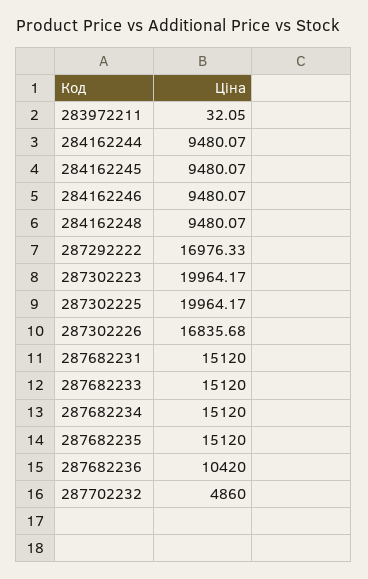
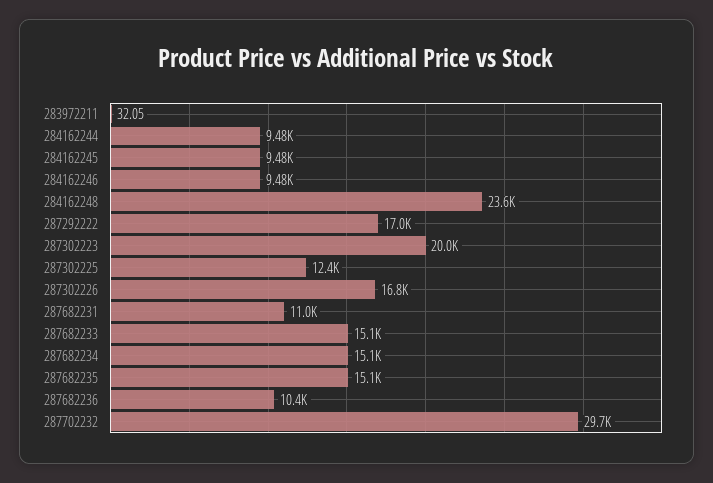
  {
    "283972211": 32.05,
    "284162244": 9480.07,
    "284162245": 9480.07,
    "284162246": 9480.07,
-   "284162248": 9480.07,
+   "284162248": 23600,
    "287292222": 16976.33,
    "287302223": 19964.17,
-   "287302225": 19964.17,
+   "287302225": 12400,
    "287302226": 16835.68,
-   "287682231": 15120,
+   "287682231": 11000,
    "287682233": 15120,
    "287682234": 15120,
    "287682235": 15120,
    "287682236": 10420,
-   "287702232": 4860
+   "287702232": 29700
  }

